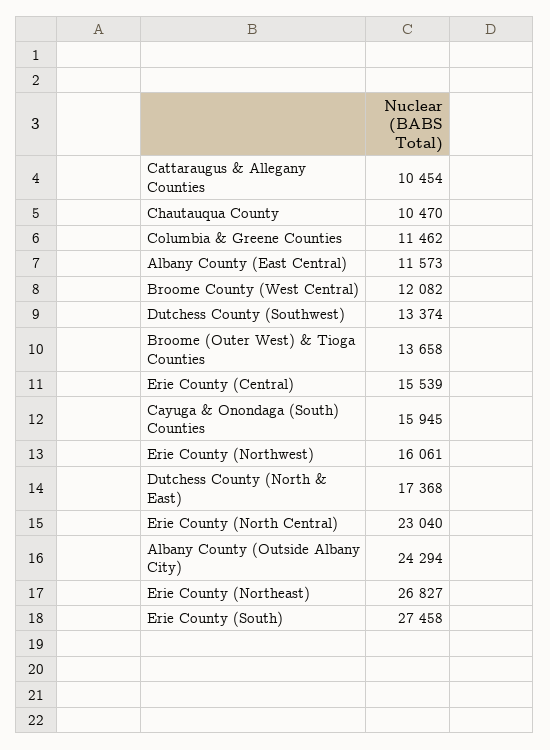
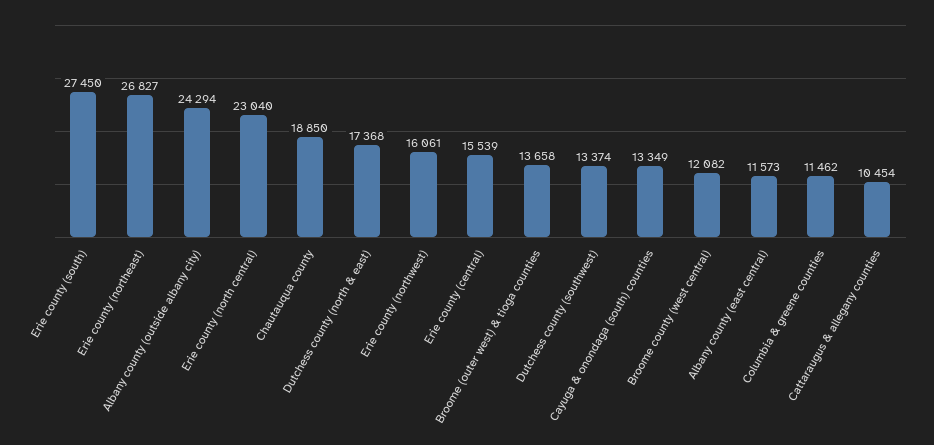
  {
    "Cattaraugus & Allegany Counties": 10454,
-   "Chautauqua County": 10470,
+   "Chautauqua County": 18850,
    "Columbia & Greene Counties": 11462,
    "Albany County (East Central)": 11573,
    "Broome County (West Central)": 12082,
    "Dutchess County (Southwest)": 13374,
    "Broome (Outer West) & Tioga Counties": 13658,
    "Erie County (Central)": 15539,
-   "Cayuga & Onondaga (South) Counties": 15945,
+   "Cayuga & Onondaga (South) Counties": 13349,
    "Erie County (Northwest)": 16061,
    "Dutchess County (North & East)": 17368,
    "Erie County (North Central)": 23040,
    "Albany County (Outside Albany City)": 24294,
    "Erie County (Northeast)": 26827,
-   "Erie County (South)": 27458
+   "Erie County (South)": 27450
  }

